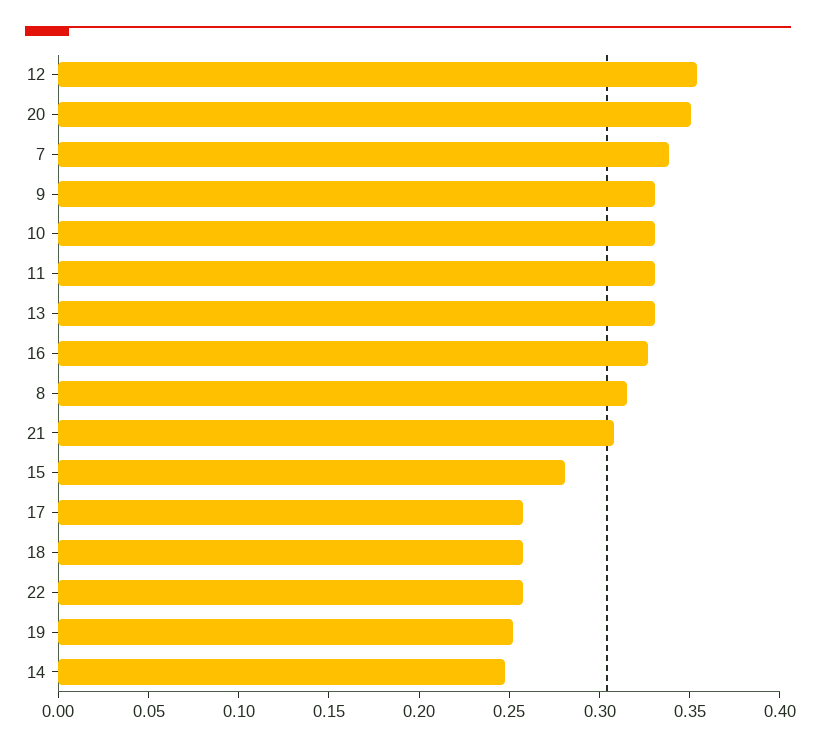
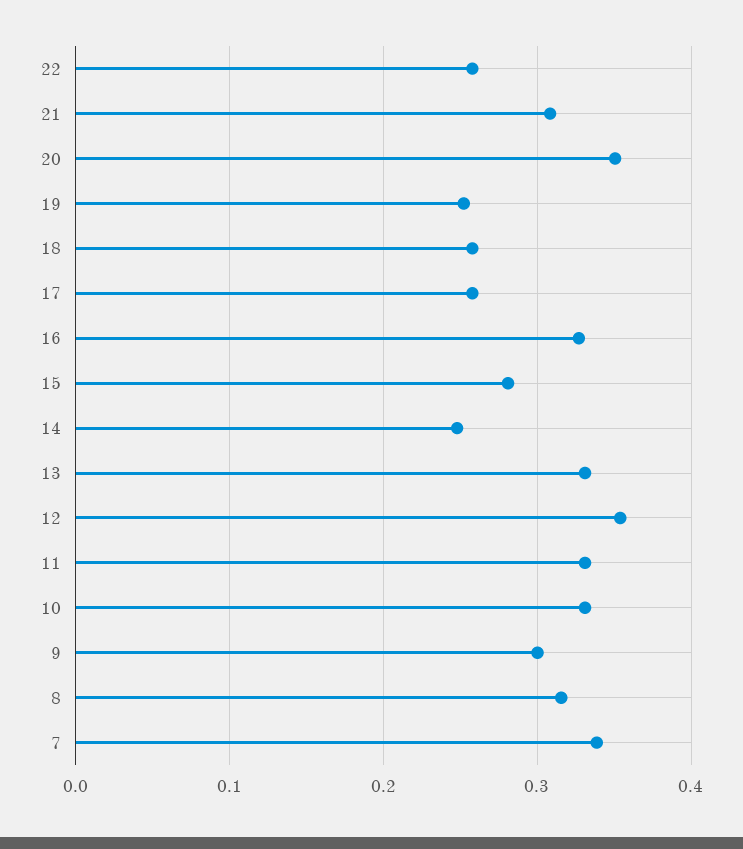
  {
    "12": 0.35,
    "20": 0.35,
    "7": 0.34,
-   "9": 0.33,
+   "9": 0.3,
    "10": 0.33,
    "11": 0.33,
    "13": 0.33,
    "16": 0.33,
    "8": 0.32,
    "21": 0.31,
    "15": 0.28,
    "17": 0.26,
    "18": 0.26,
    "22": 0.26,
    "19": 0.25,
    "14": 0.25
  }

